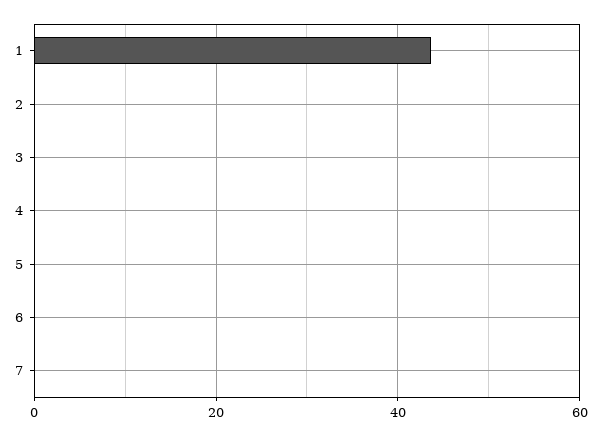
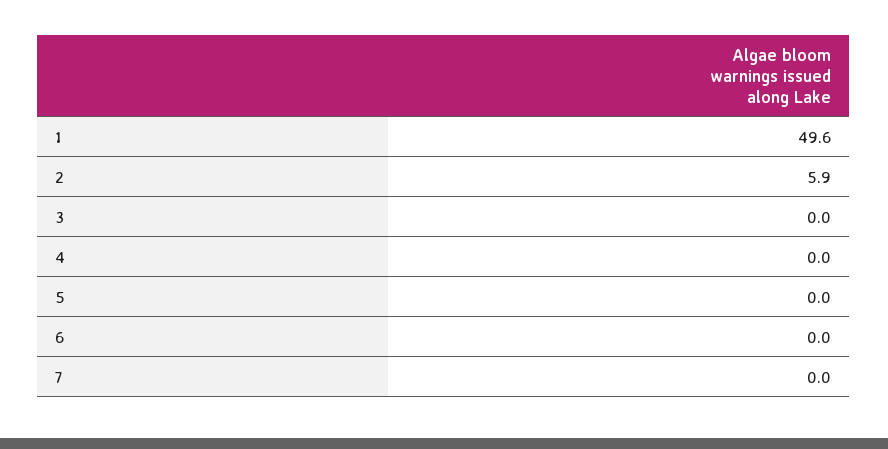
  {
-   "1": 44,
+   "1": 49.6,
-   "2": 0,
+   "2": 5.9,
    "3": 0,
    "4": 0,
    "5": 0,
    "6": 0,
    "7": 0
  }

